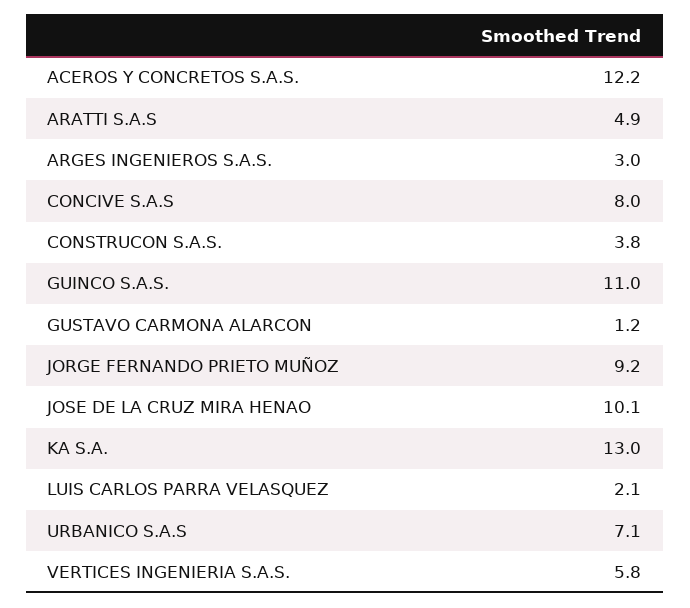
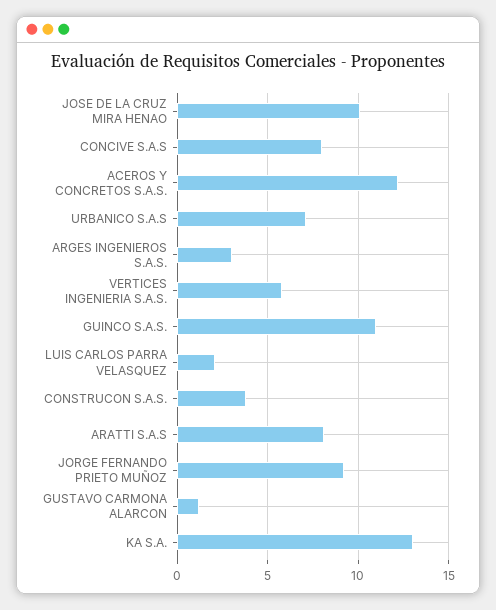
  {
    "ACEROS Y CONCRETOS S.A.S.": 12.2,
-   "ARATTI S.A.S": 4.9,
+   "ARATTI S.A.S": 8,
    "ARGES INGENIEROS S.A.S.": 3,
    "CONCIVE S.A.S": 8,
    "CONSTRUCON S.A.S.": 3.8,
    "GUINCO S.A.S.": 11,
    "GUSTAVO CARMONA ALARCON": 1.2,
    "JORGE FERNANDO PRIETO MUÑOZ": 9.2,
    "JOSE DE LA CRUZ MIRA HENAO": 10.1,
    "KA S.A.": 13,
    "LUIS CARLOS PARRA VELASQUEZ": 2.1,
    "URBANICO S.A.S": 7.1,
    "VERTICES INGENIERIA S.A.S.": 5.8
  }

